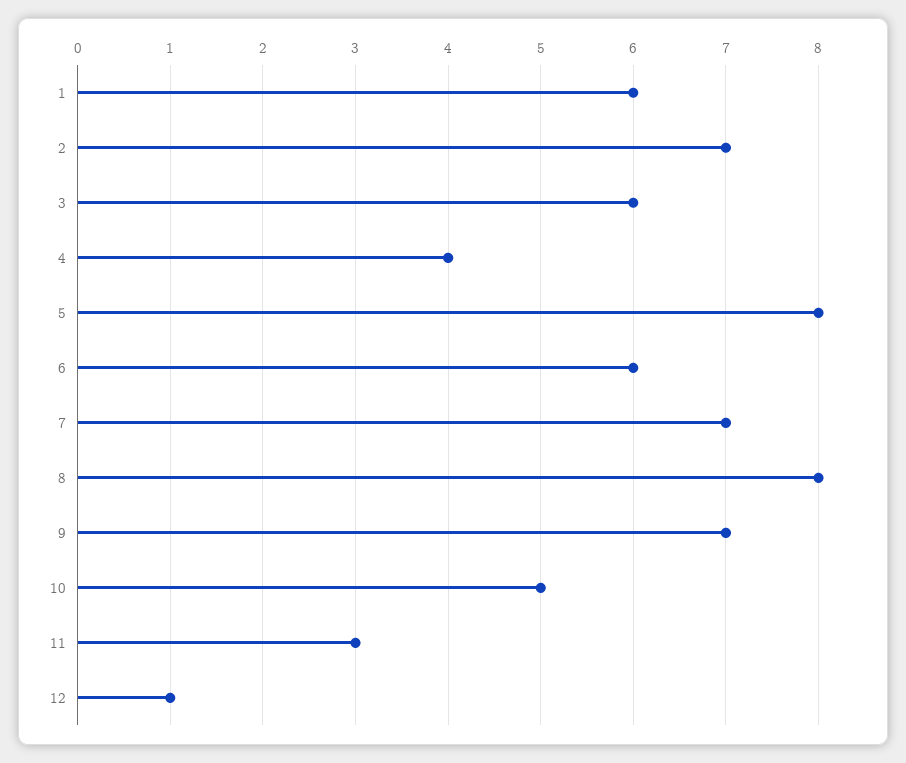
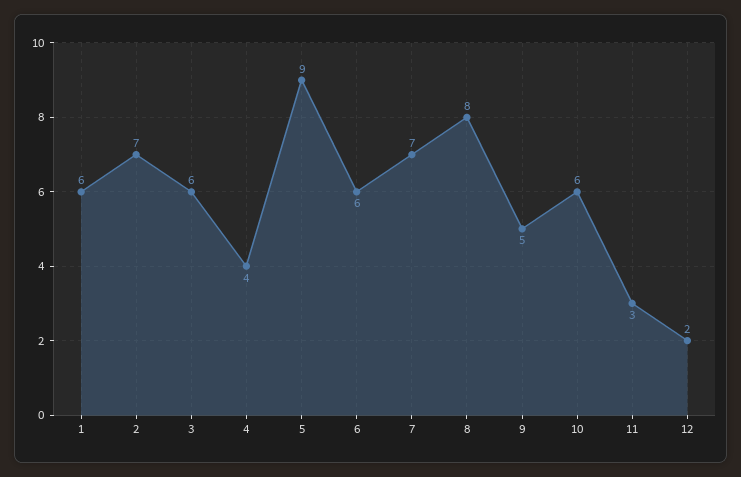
  {
    "1": 6,
    "2": 7,
    "3": 6,
    "4": 4,
-   "5": 8,
+   "5": 9,
    "6": 6,
    "7": 7,
    "8": 8,
-   "9": 7,
+   "9": 5,
-   "10": 5,
+   "10": 6,
    "11": 3,
-   "12": 1
+   "12": 2
  }

